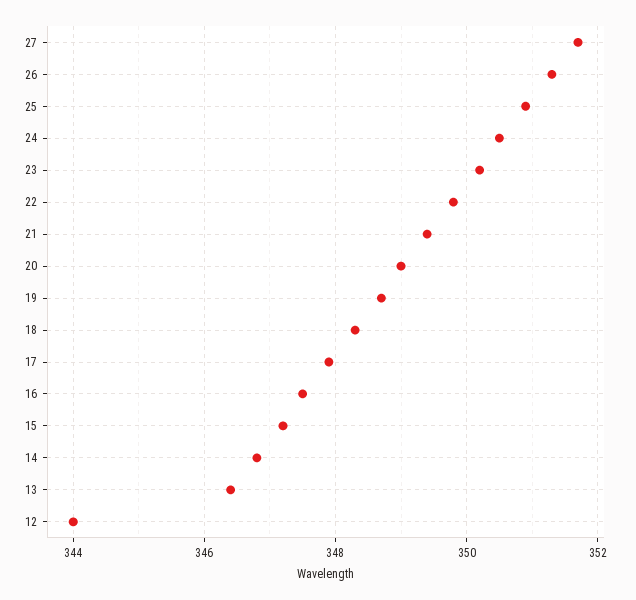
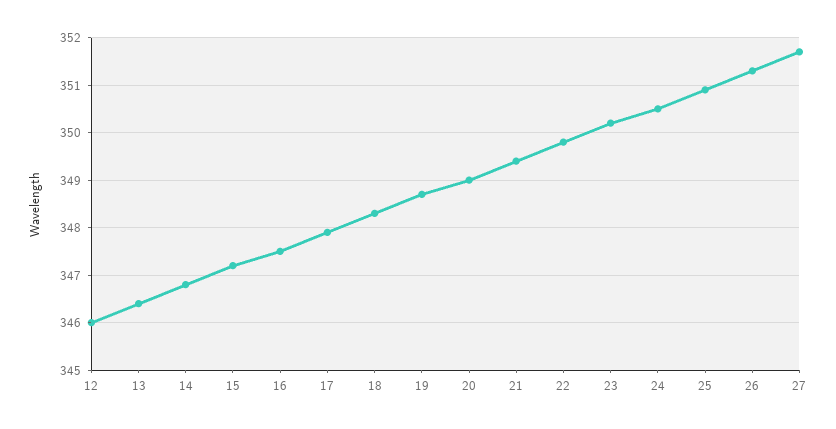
  {
    "27": 351.5,
    "26": 351.5,
    "25": 351,
    "24": 350.5,
    "23": 350,
    "22": 350,
    "21": 349.5,
    "20": 349,
    "19": 348.5,
    "18": 348.5,
    "17": 348,
    "16": 347.5,
    "15": 347,
    "14": 347,
    "13": 346.5,
-   "12": 344
+   "12": 346
  }

